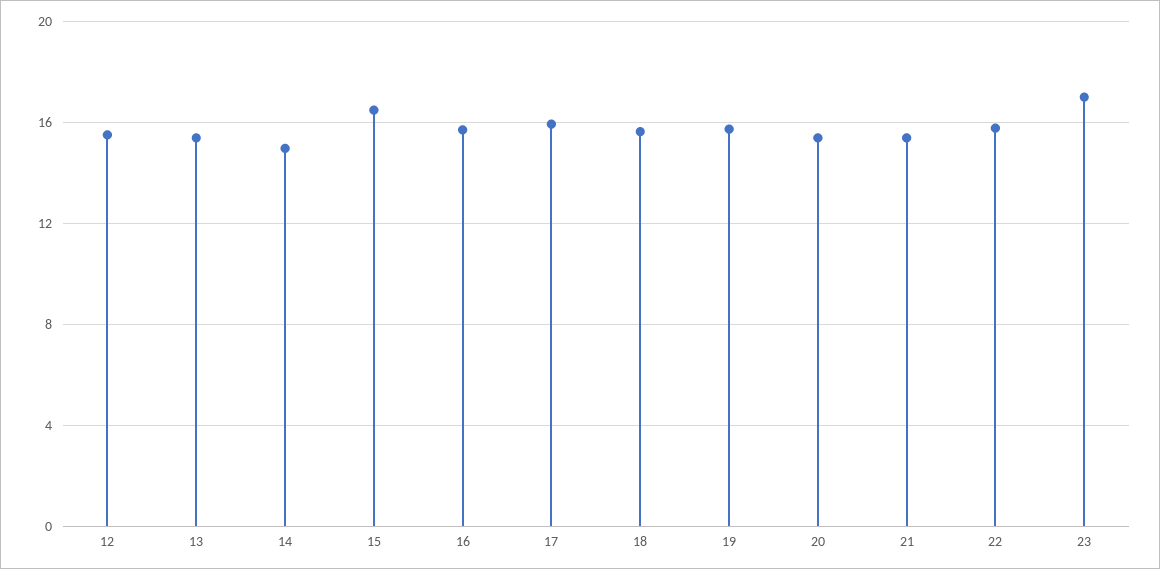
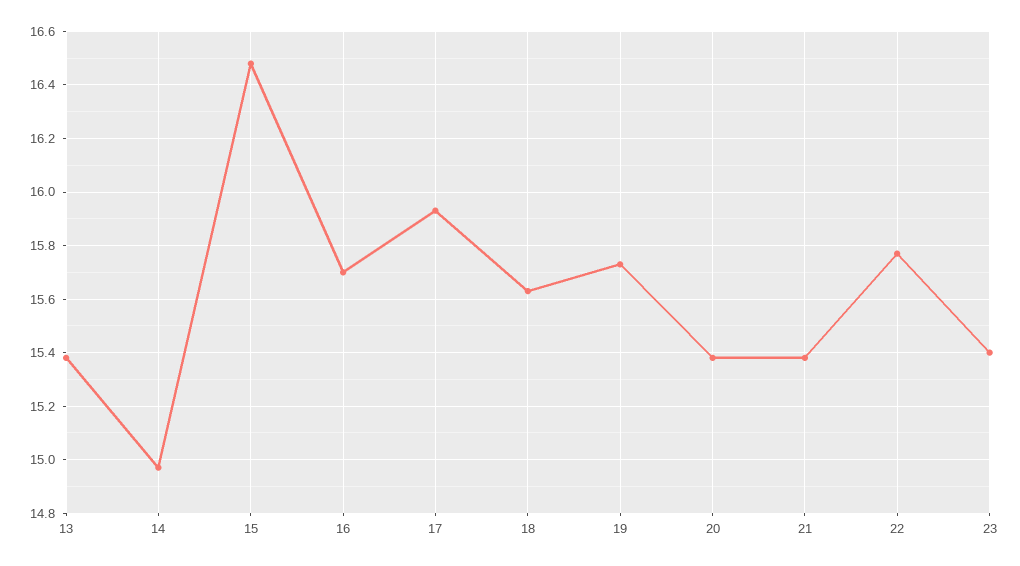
  {
-   "12": 15.5,
    "13": 15.4,
    "14": 14.95,
    "15": 16.5,
    "16": 15.7,
    "17": 15.95,
    "18": 15.65,
    "19": 15.75,
    "20": 15.4,
    "21": 15.4,
    "22": 15.75,
-   "23": 17
+   "23": 15.4
  }

